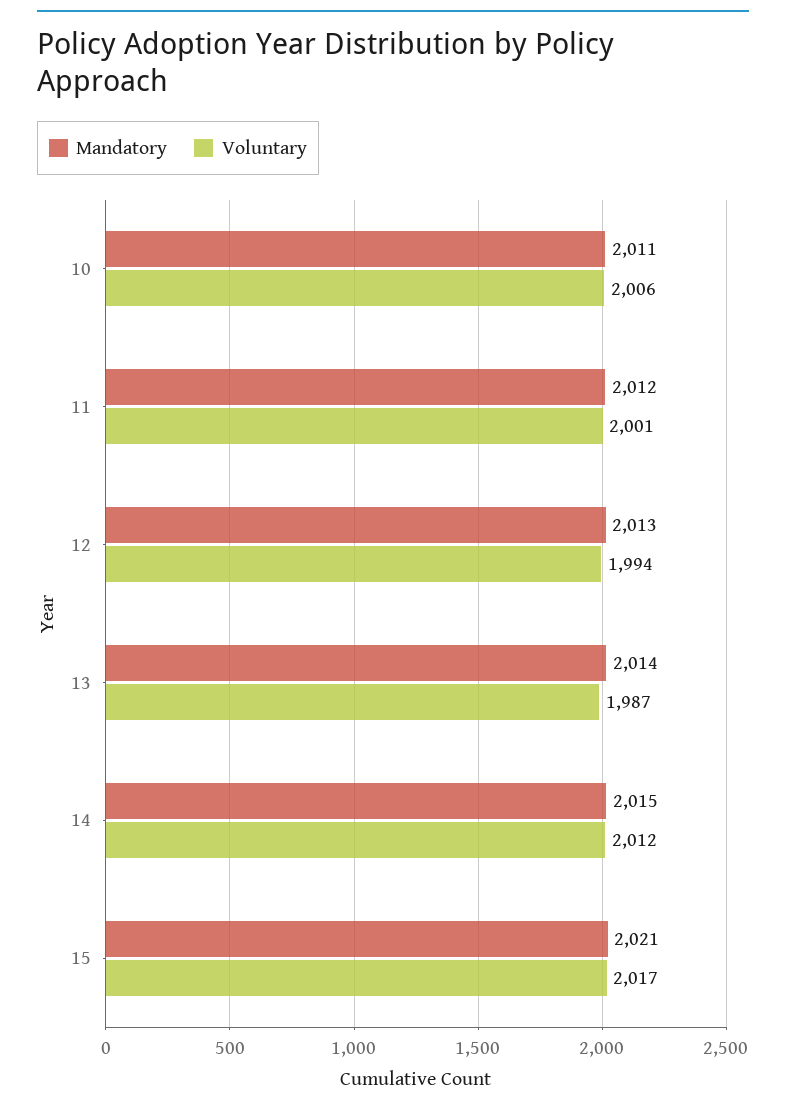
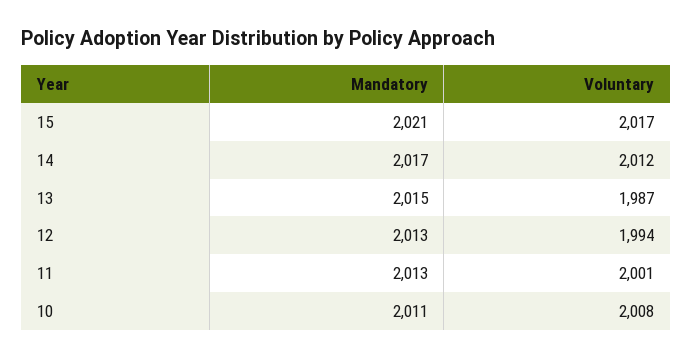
  {
    "Mandatory": {
      "10": 2011,
-     "11": 2012,
+     "11": 2013,
      "12": 2013,
-     "13": 2014,
+     "13": 2015,
-     "14": 2015,
+     "14": 2017,
      "15": 2021
    },
    "Voluntary": {
-     "10": 2006,
+     "10": 2008,
      "11": 2001,
      "12": 1994,
      "13": 1987,
      "14": 2012,
      "15": 2017
    }
  }

